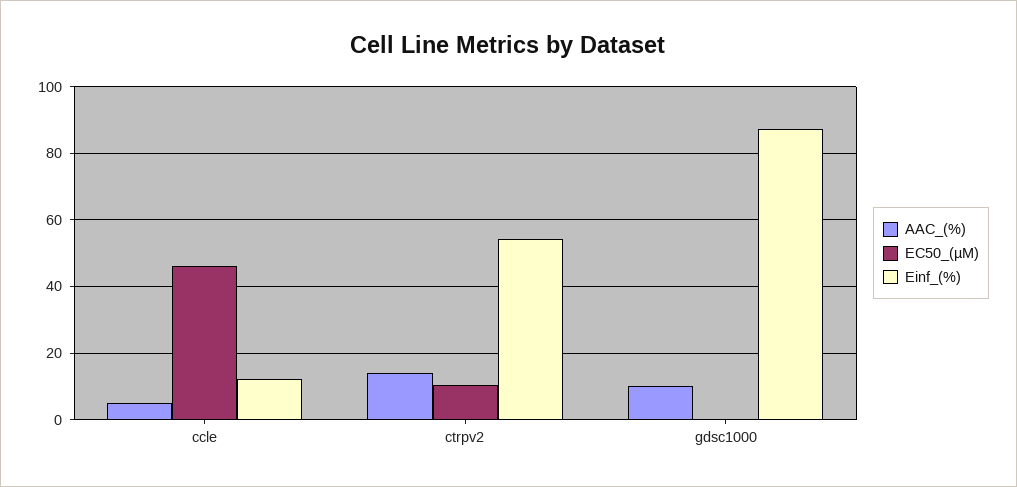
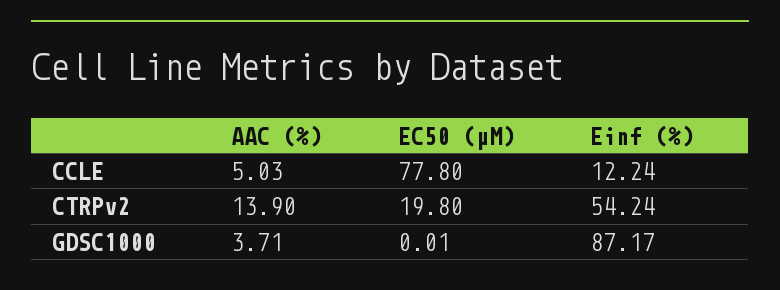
  {
    "AAC_(%)": {
      "ccle": 5.03,
      "ctrpv2": 13.9,
-     "gdsc1000": 10
+     "gdsc1000": 3.71
    },
    "EC50_(µM)": {
-     "ccle": 46,
+     "ccle": 77.8,
-     "ctrpv2": 10,
+     "ctrpv2": 19.8,
      "gdsc1000": 0.01
    },
    "Einf_(%)": {
      "ccle": 12.24,
      "ctrpv2": 54.24,
      "gdsc1000": 87.17
    }
  }

